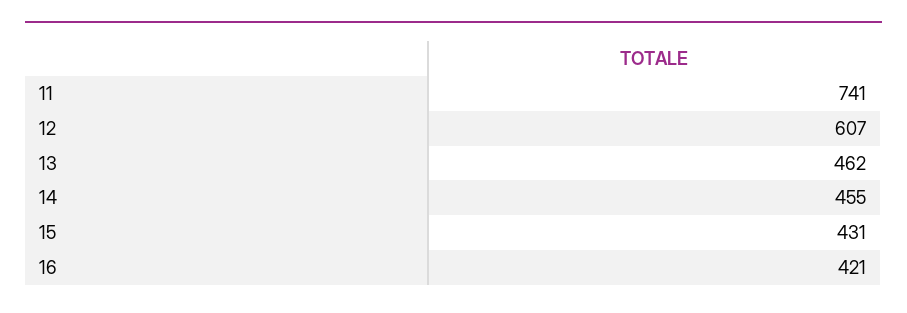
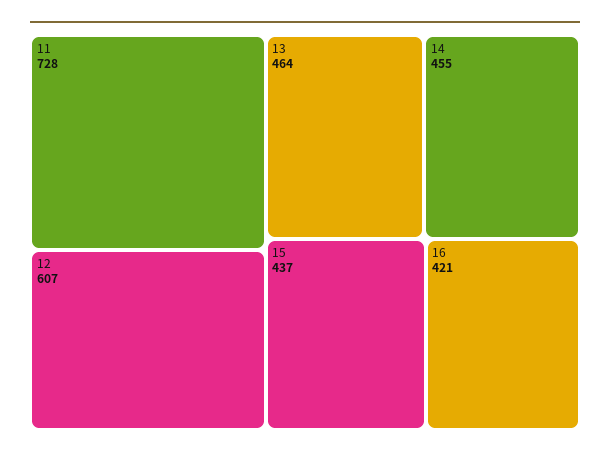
  {
-   "11": 741,
+   "11": 728,
    "12": 607,
-   "13": 462,
+   "13": 464,
    "14": 455,
-   "15": 431,
+   "15": 437,
    "16": 421
  }

